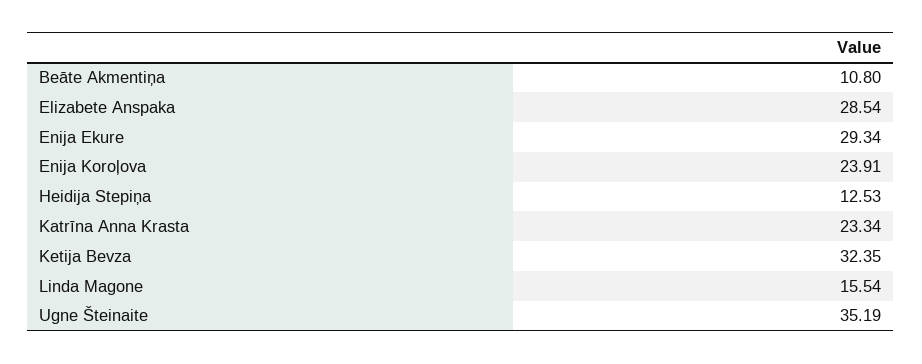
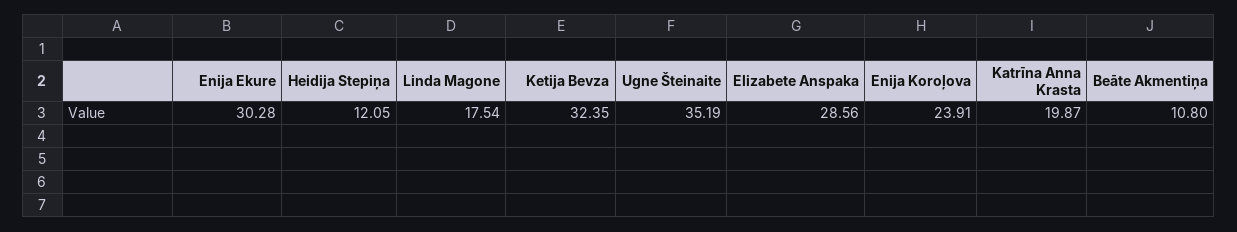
  {
    "Beāte Akmentiņa": 10.8,
-   "Elizabete Anspaka": 28.54,
+   "Elizabete Anspaka": 28.56,
-   "Enija Ekure": 29.34,
+   "Enija Ekure": 30.28,
    "Enija Koroļova": 23.91,
-   "Heidija Stepiņa": 12.53,
+   "Heidija Stepiņa": 12.05,
-   "Katrīna Anna Krasta": 23.34,
+   "Katrīna Anna Krasta": 19.87,
    "Ketija Bevza": 32.35,
-   "Linda Magone": 15.54,
+   "Linda Magone": 17.54,
    "Ugne Šteinaite": 35.19
  }

